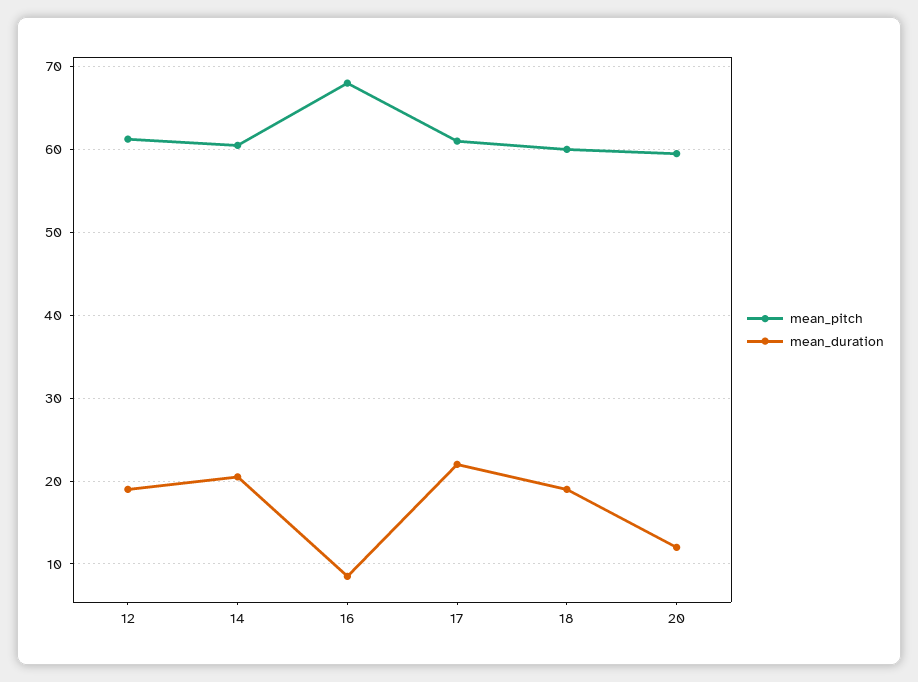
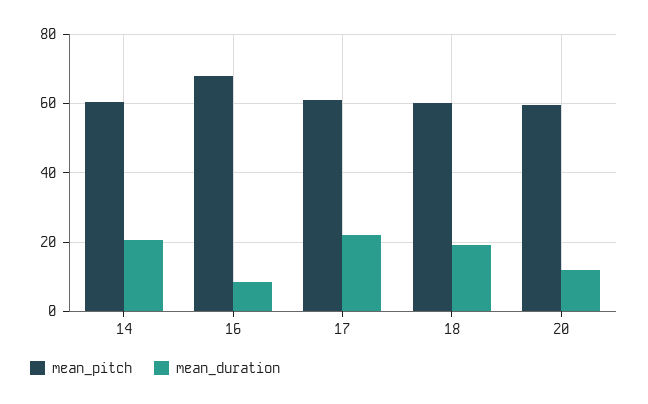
  {
    "mean_pitch": {
-     "12": 61,
      "14": 61,
      "16": 68,
      "17": 61,
      "18": 60,
      "20": 60
    },
    "mean_duration": {
-     "12": 19,
      "14": 21,
      "16": 9,
      "17": 22,
      "18": 19,
      "20": 12
    }
  }

